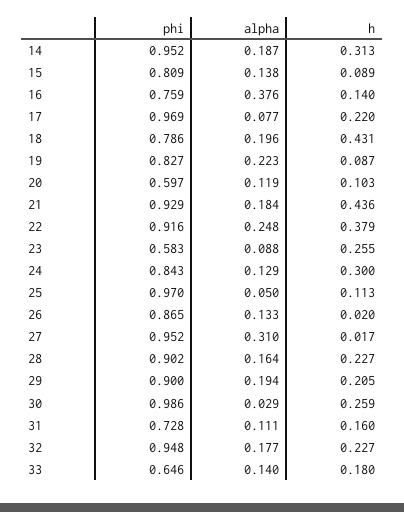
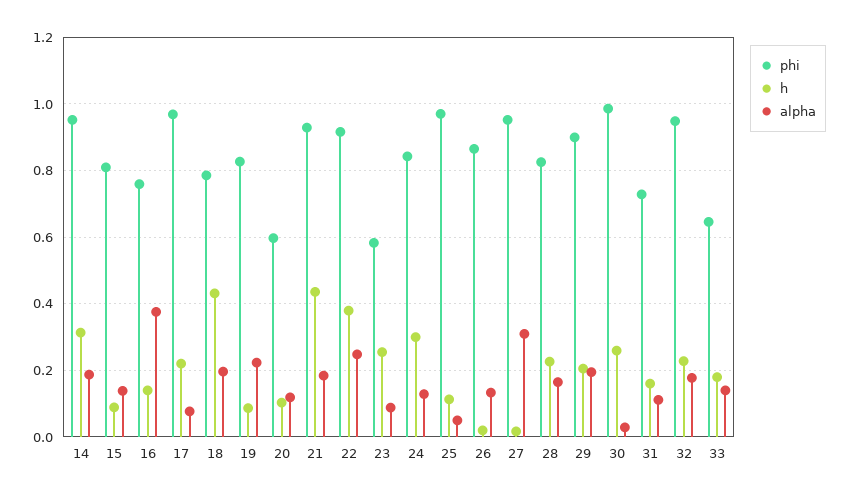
  {
    "phi": {
      "14": 0.952,
      "15": 0.809,
      "16": 0.759,
      "17": 0.969,
      "18": 0.786,
      "19": 0.827,
      "20": 0.597,
      "21": 0.929,
      "22": 0.916,
      "23": 0.583,
      "24": 0.843,
      "25": 0.97,
      "26": 0.865,
      "27": 0.952,
-     "28": 0.902,
+     "28": 0.82,
      "29": 0.9,
      "30": 0.986,
      "31": 0.728,
      "32": 0.948,
      "33": 0.646
    },
    "alpha": {
      "14": 0.187,
      "15": 0.138,
      "16": 0.376,
      "17": 0.077,
      "18": 0.196,
      "19": 0.223,
      "20": 0.119,
      "21": 0.184,
      "22": 0.248,
      "23": 0.088,
      "24": 0.129,
      "25": 0.05,
      "26": 0.133,
      "27": 0.31,
      "28": 0.164,
      "29": 0.194,
      "30": 0.029,
      "31": 0.111,
      "32": 0.177,
      "33": 0.14
    },
    "h": {
      "14": 0.313,
      "15": 0.089,
      "16": 0.14,
      "17": 0.22,
      "18": 0.431,
      "19": 0.087,
      "20": 0.103,
      "21": 0.436,
      "22": 0.379,
      "23": 0.255,
      "24": 0.3,
      "25": 0.113,
      "26": 0.02,
      "27": 0.017,
      "28": 0.227,
      "29": 0.205,
      "30": 0.259,
      "31": 0.16,
      "32": 0.227,
      "33": 0.18
    }
  }

